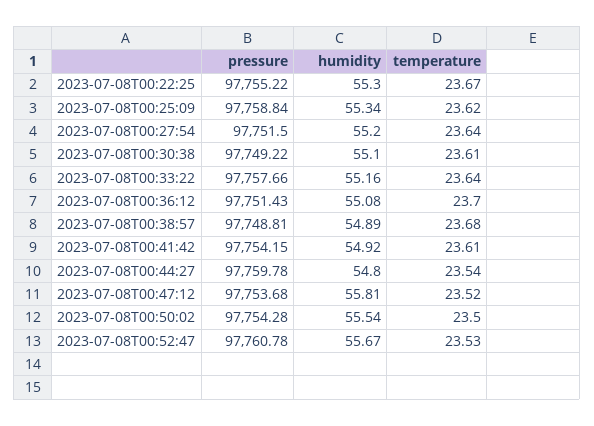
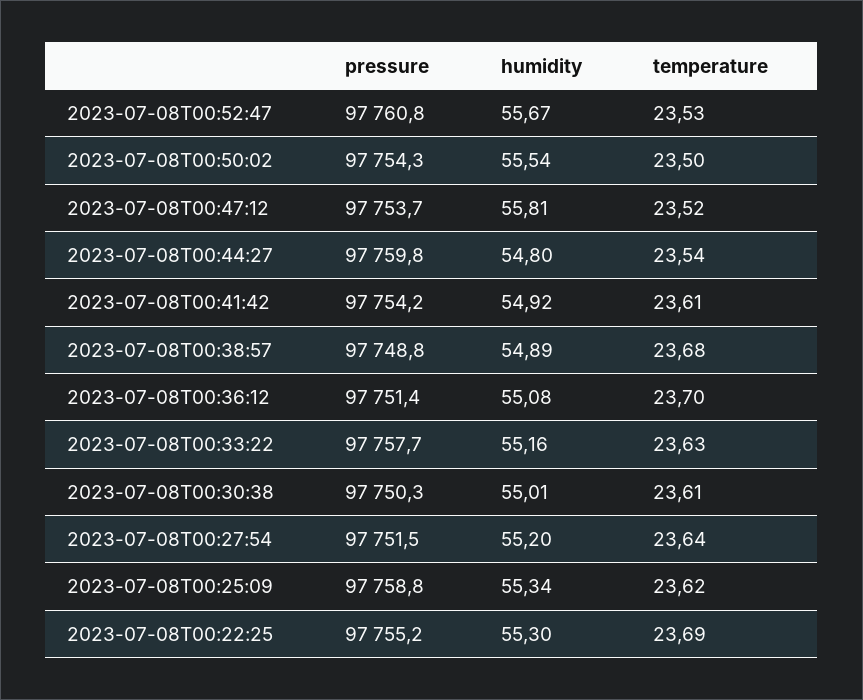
  {
    "pressure": {
      "2023-07-08T00:22:25": 97755.22,
      "2023-07-08T00:25:09": 97758.84,
      "2023-07-08T00:27:54": 97751.5,
-     "2023-07-08T00:30:38": 97749.22,
+     "2023-07-08T00:30:38": 97750.3,
      "2023-07-08T00:33:22": 97757.66,
      "2023-07-08T00:36:12": 97751.43,
      "2023-07-08T00:38:57": 97748.81,
      "2023-07-08T00:41:42": 97754.15,
      "2023-07-08T00:44:27": 97759.78,
      "2023-07-08T00:47:12": 97753.68,
      "2023-07-08T00:50:02": 97754.28,
      "2023-07-08T00:52:47": 97760.78
    },
    "humidity": {
      "2023-07-08T00:22:25": 55.3,
      "2023-07-08T00:25:09": 55.34,
      "2023-07-08T00:27:54": 55.2,
-     "2023-07-08T00:30:38": 55.1,
+     "2023-07-08T00:30:38": 55.01,
      "2023-07-08T00:33:22": 55.16,
      "2023-07-08T00:36:12": 55.08,
      "2023-07-08T00:38:57": 54.89,
      "2023-07-08T00:41:42": 54.92,
      "2023-07-08T00:44:27": 54.8,
      "2023-07-08T00:47:12": 55.81,
      "2023-07-08T00:50:02": 55.54,
      "2023-07-08T00:52:47": 55.67
    },
    "temperature": {
-     "2023-07-08T00:22:25": 23.67,
+     "2023-07-08T00:22:25": 23.69,
      "2023-07-08T00:25:09": 23.62,
      "2023-07-08T00:27:54": 23.64,
      "2023-07-08T00:30:38": 23.61,
-     "2023-07-08T00:33:22": 23.64,
+     "2023-07-08T00:33:22": 23.63,
      "2023-07-08T00:36:12": 23.7,
      "2023-07-08T00:38:57": 23.68,
      "2023-07-08T00:41:42": 23.61,
      "2023-07-08T00:44:27": 23.54,
      "2023-07-08T00:47:12": 23.52,
      "2023-07-08T00:50:02": 23.5,
      "2023-07-08T00:52:47": 23.53
    }
  }

